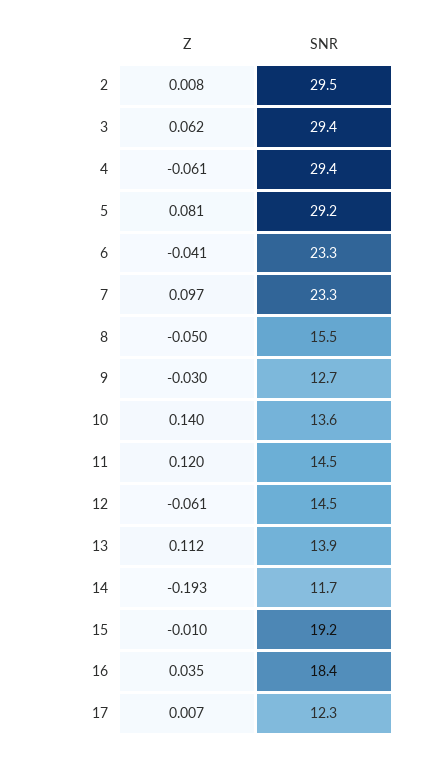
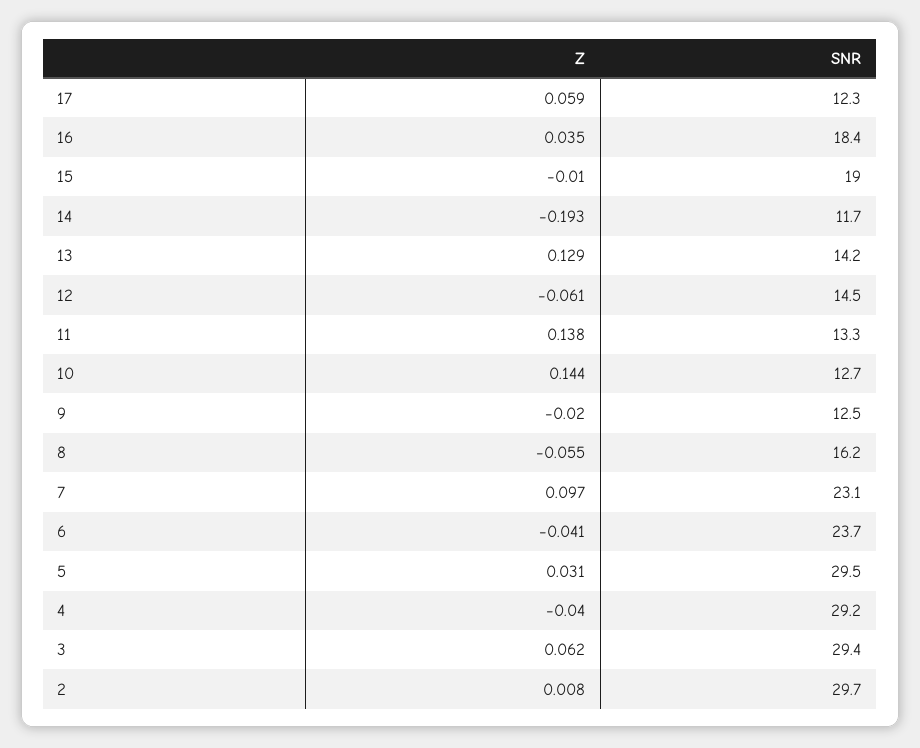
  {
    "Z": {
      "2": 0.008,
      "3": 0.062,
-     "4": -0.061,
+     "4": -0.04,
-     "5": 0.081,
+     "5": 0.031,
      "6": -0.041,
      "7": 0.097,
-     "8": -0.05,
+     "8": -0.055,
-     "9": -0.03,
+     "9": -0.02,
-     "10": 0.14,
+     "10": 0.144,
-     "11": 0.12,
+     "11": 0.138,
      "12": -0.061,
-     "13": 0.112,
+     "13": 0.129,
      "14": -0.193,
      "15": -0.01,
      "16": 0.035,
-     "17": 0.007
+     "17": 0.059
    },
    "SNR": {
-     "2": 29.5,
+     "2": 29.7,
      "3": 29.4,
-     "4": 29.4,
+     "4": 29.2,
-     "5": 29.2,
+     "5": 29.5,
-     "6": 23.3,
+     "6": 23.7,
-     "7": 23.3,
+     "7": 23.1,
-     "8": 15.5,
+     "8": 16.2,
-     "9": 12.7,
+     "9": 12.5,
-     "10": 13.6,
+     "10": 12.7,
-     "11": 14.5,
+     "11": 13.3,
      "12": 14.5,
-     "13": 13.9,
+     "13": 14.2,
      "14": 11.7,
-     "15": 19.2,
+     "15": 19,
      "16": 18.4,
      "17": 12.3
    }
  }

